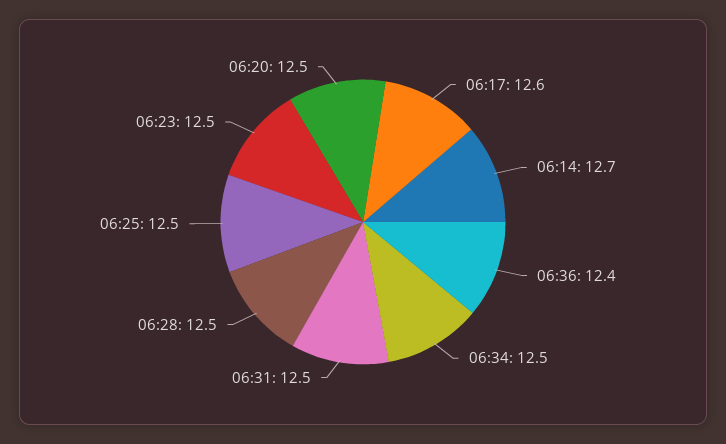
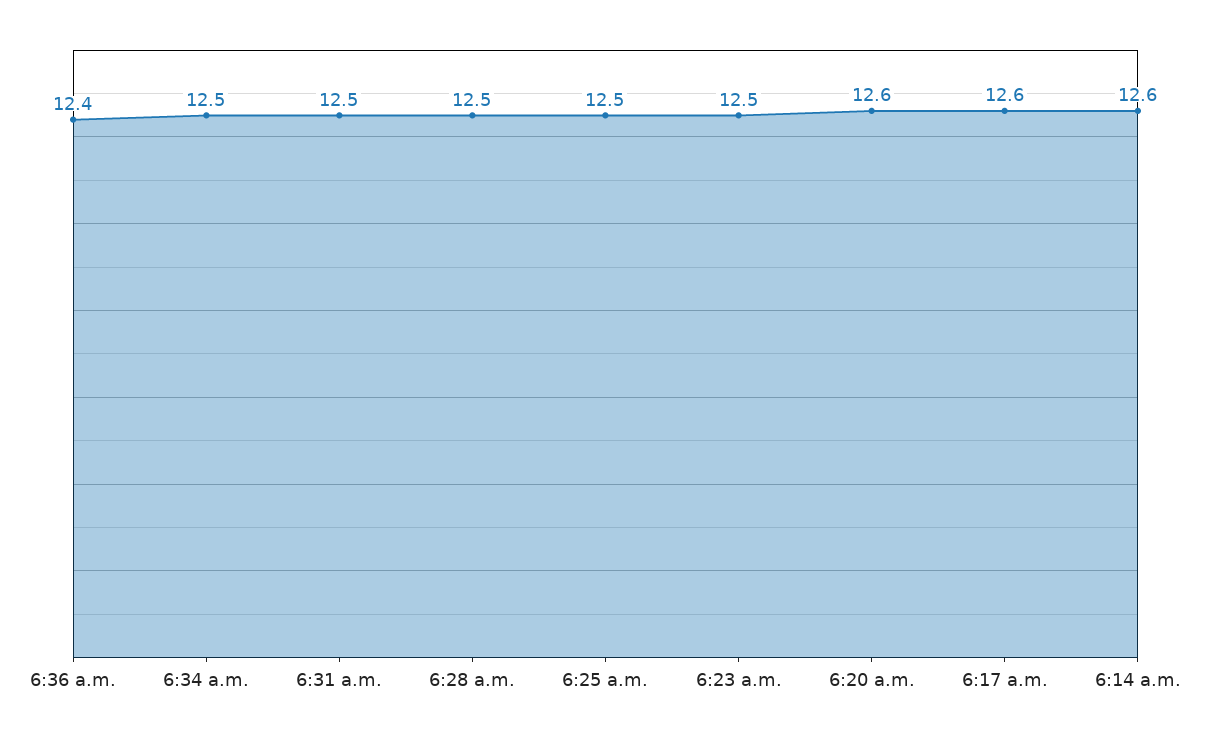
  {
    "06:17": 12.6,
-   "06:14": 12.7,
+   "06:14": 12.6,
    "06:36": 12.4,
    "06:34": 12.5,
    "06:31": 12.5,
    "06:28": 12.5,
    "06:25": 12.5,
    "06:23": 12.5,
-   "06:20": 12.5
+   "06:20": 12.6
  }

